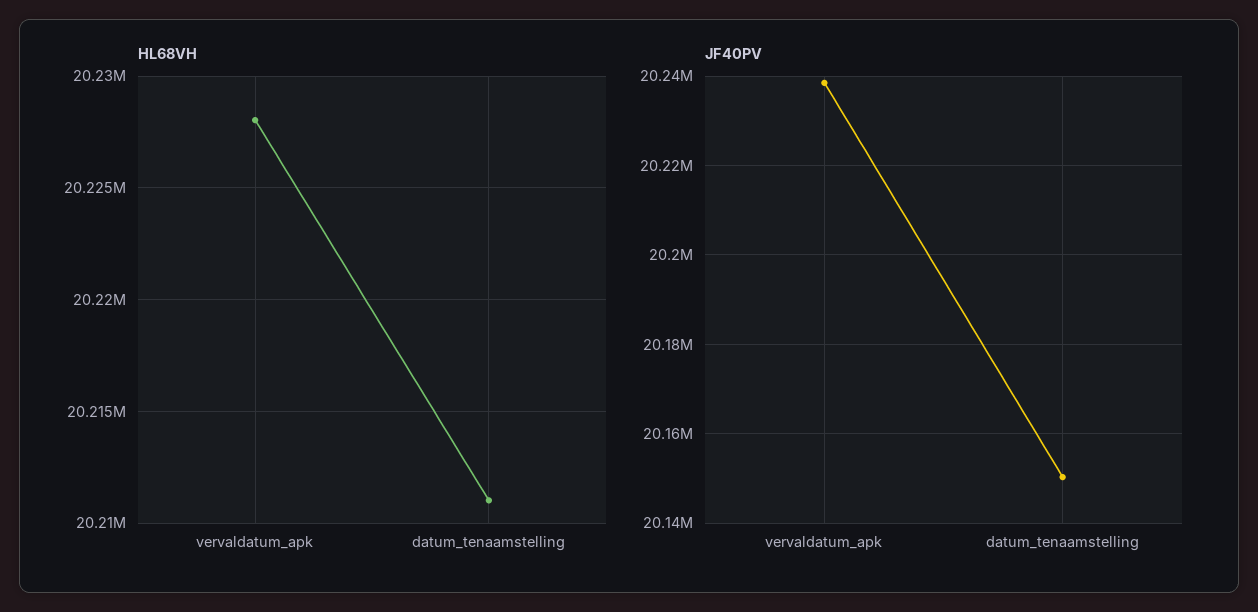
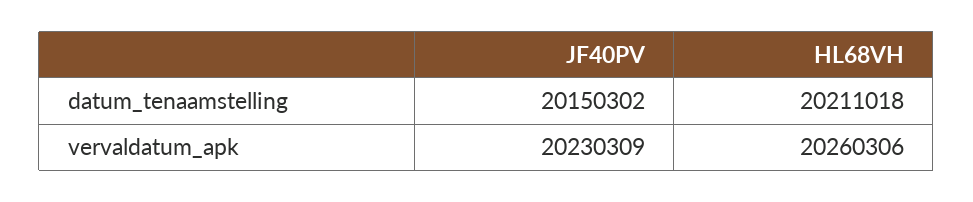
  {
    "HL68VH": {
-     "vervaldatum_apk": 20228000,
+     "vervaldatum_apk": 20260306,
      "datum_tenaamstelling": 20211018
    },
    "JF40PV": {
-     "vervaldatum_apk": 20238000,
+     "vervaldatum_apk": 20230309,
      "datum_tenaamstelling": 20150302
    }
  }

